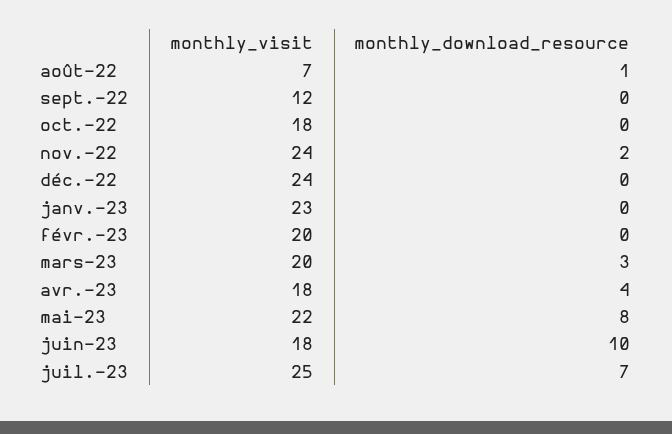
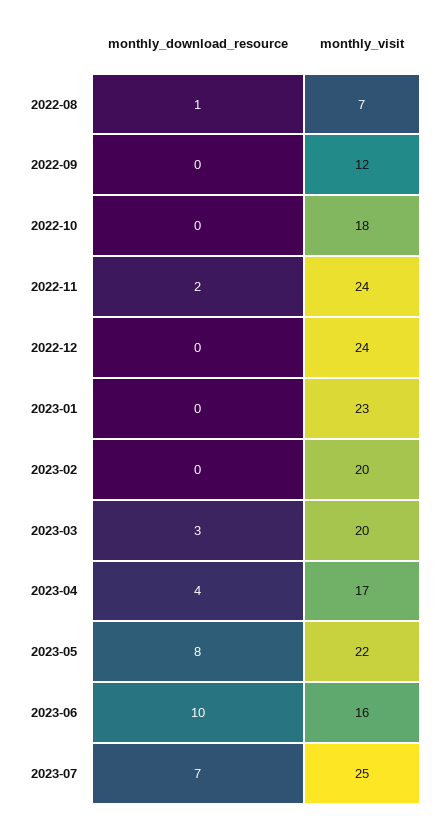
  {
    "monthly_visit": {
      "août-22": 7,
      "sept.-22": 12,
      "oct.-22": 18,
      "nov.-22": 24,
      "déc.-22": 24,
      "janv.-23": 23,
      "févr.-23": 20,
      "mars-23": 20,
-     "avr.-23": 18,
+     "avr.-23": 17,
      "mai-23": 22,
-     "juin-23": 18,
+     "juin-23": 16,
      "juil.-23": 25
    },
    "monthly_download_resource": {
      "août-22": 1,
      "sept.-22": 0,
      "oct.-22": 0,
      "nov.-22": 2,
      "déc.-22": 0,
      "janv.-23": 0,
      "févr.-23": 0,
      "mars-23": 3,
      "avr.-23": 4,
      "mai-23": 8,
      "juin-23": 10,
      "juil.-23": 7
    }
  }

